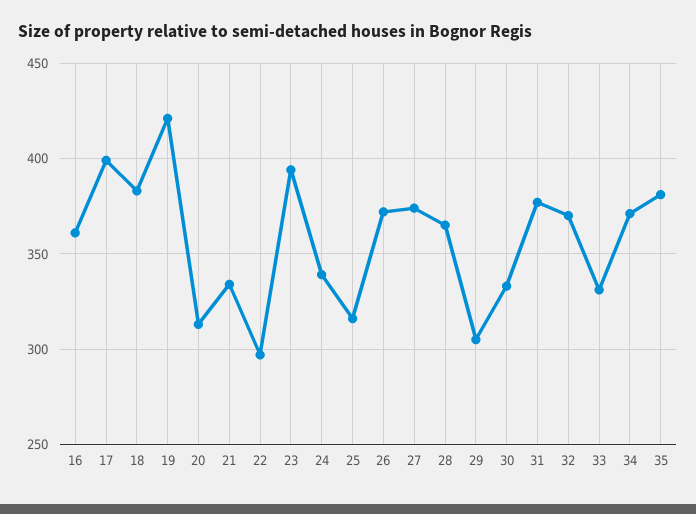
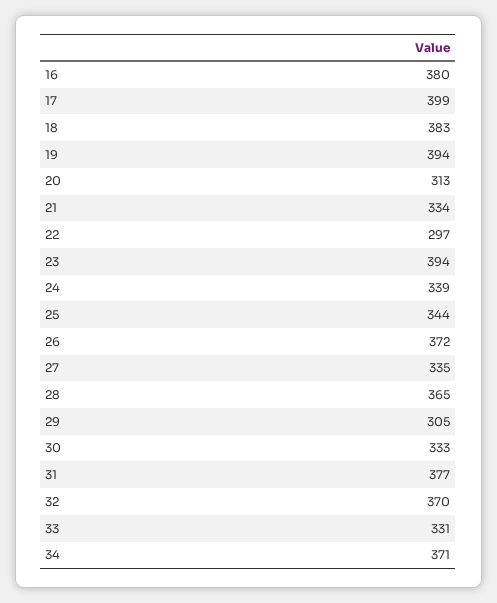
  {
-   "16": 360,
+   "16": 380,
    "17": 399,
    "18": 383,
-   "19": 420,
+   "19": 394,
    "20": 313,
    "21": 334,
    "22": 297,
    "23": 394,
    "24": 339,
-   "25": 315,
+   "25": 344,
    "26": 372,
-   "27": 375,
+   "27": 335,
    "28": 365,
    "29": 305,
    "30": 333,
    "31": 377,
    "32": 370,
    "33": 331,
-   "34": 371,
+   "34": 371
-   "35": 380
  }

